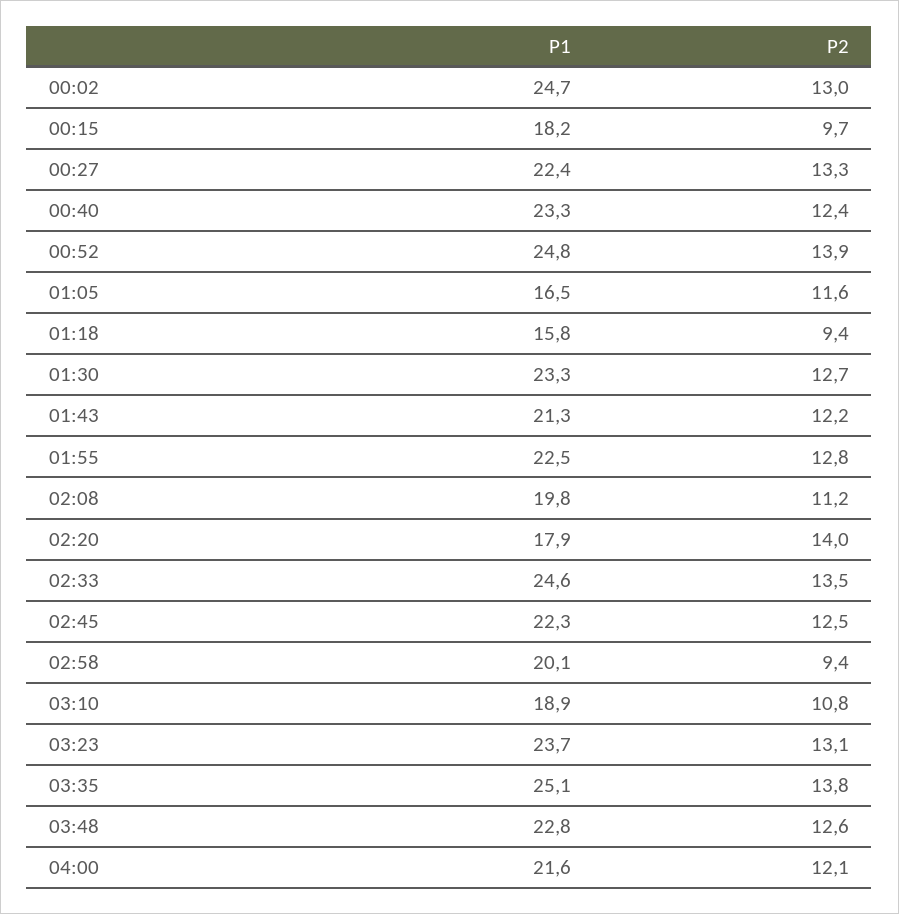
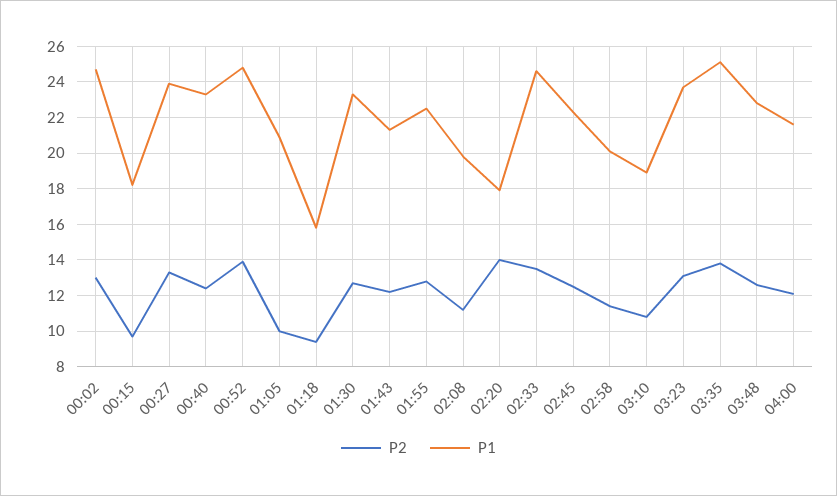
  {
    "P1": {
      "00:02": 24.7,
      "00:15": 18.2,
-     "00:27": 22.4,
+     "00:27": 24,
      "00:40": 23.3,
      "00:52": 24.8,
-     "01:05": 16.5,
+     "01:05": 21,
      "01:18": 15.8,
      "01:30": 23.3,
      "01:43": 21.3,
      "01:55": 22.5,
      "02:08": 19.8,
      "02:20": 17.9,
      "02:33": 24.6,
      "02:45": 22.3,
      "02:58": 20.1,
      "03:10": 18.9,
      "03:23": 23.7,
      "03:35": 25.1,
      "03:48": 22.8,
      "04:00": 21.6
    },
    "P2": {
      "00:02": 13,
      "00:15": 9.7,
      "00:27": 13.3,
      "00:40": 12.4,
      "00:52": 13.9,
-     "01:05": 11.6,
+     "01:05": 10,
      "01:18": 9.4,
      "01:30": 12.7,
      "01:43": 12.2,
      "01:55": 12.8,
      "02:08": 11.2,
      "02:20": 14,
      "02:33": 13.5,
      "02:45": 12.5,
-     "02:58": 9.4,
+     "02:58": 11.5,
      "03:10": 10.8,
      "03:23": 13.1,
      "03:35": 13.8,
      "03:48": 12.6,
      "04:00": 12.1
    }
  }

